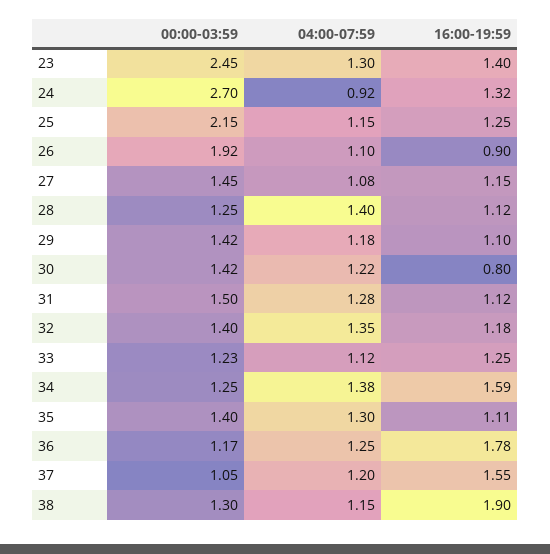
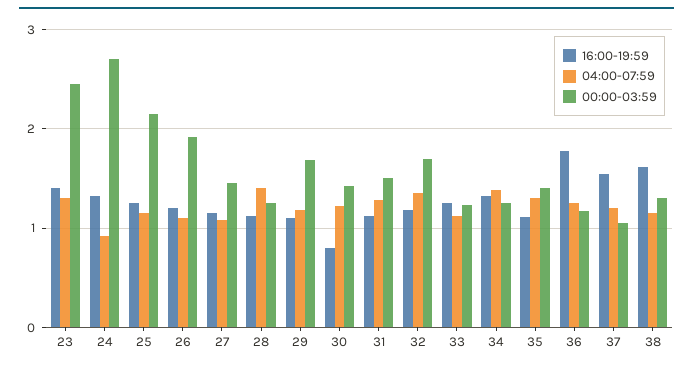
  {
    "00:00-03:59": {
      "23": 2.45,
      "24": 2.7,
      "25": 2.15,
      "26": 1.92,
      "27": 1.45,
      "28": 1.25,
-     "29": 1.42,
+     "29": 1.7,
      "30": 1.42,
      "31": 1.5,
-     "32": 1.4,
+     "32": 1.7,
      "33": 1.23,
      "34": 1.25,
      "35": 1.4,
      "36": 1.17,
      "37": 1.05,
      "38": 1.3
    },
    "04:00-07:59": {
      "23": 1.3,
      "24": 0.92,
      "25": 1.15,
      "26": 1.1,
      "27": 1.08,
      "28": 1.4,
      "29": 1.18,
      "30": 1.22,
      "31": 1.28,
      "32": 1.35,
      "33": 1.12,
      "34": 1.38,
      "35": 1.3,
      "36": 1.25,
      "37": 1.2,
      "38": 1.15
    },
    "16:00-19:59": {
      "23": 1.4,
      "24": 1.32,
      "25": 1.25,
-     "26": 0.9,
+     "26": 1.2,
      "27": 1.15,
      "28": 1.12,
      "29": 1.1,
      "30": 0.8,
      "31": 1.12,
      "32": 1.18,
      "33": 1.25,
-     "34": 1.59,
+     "34": 1.3,
      "35": 1.11,
      "36": 1.78,
      "37": 1.55,
-     "38": 1.9
+     "38": 1.6
    }
  }

